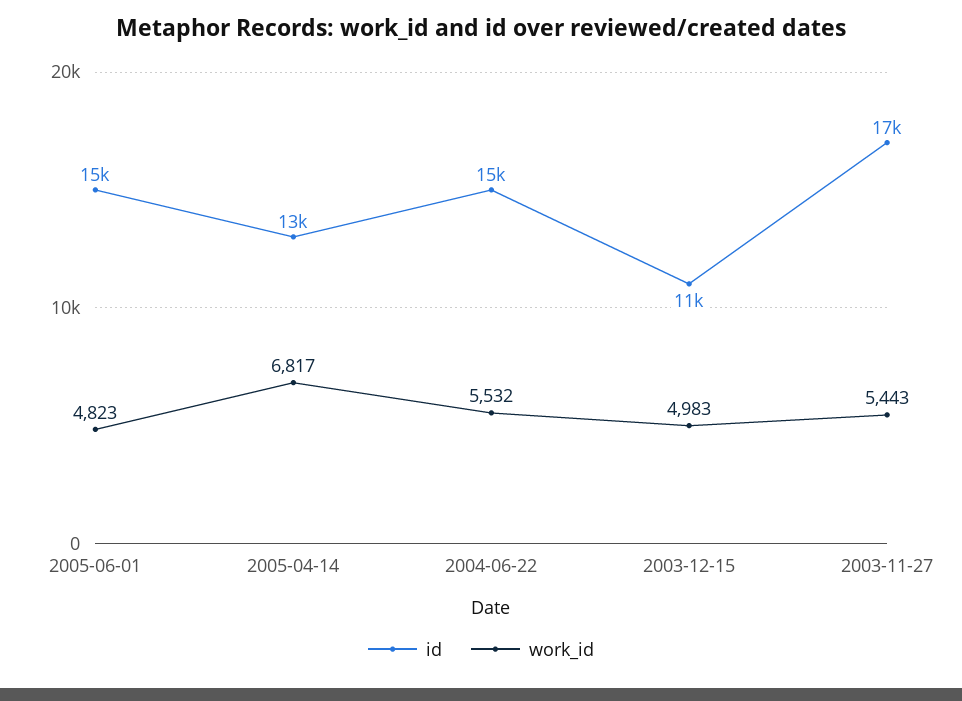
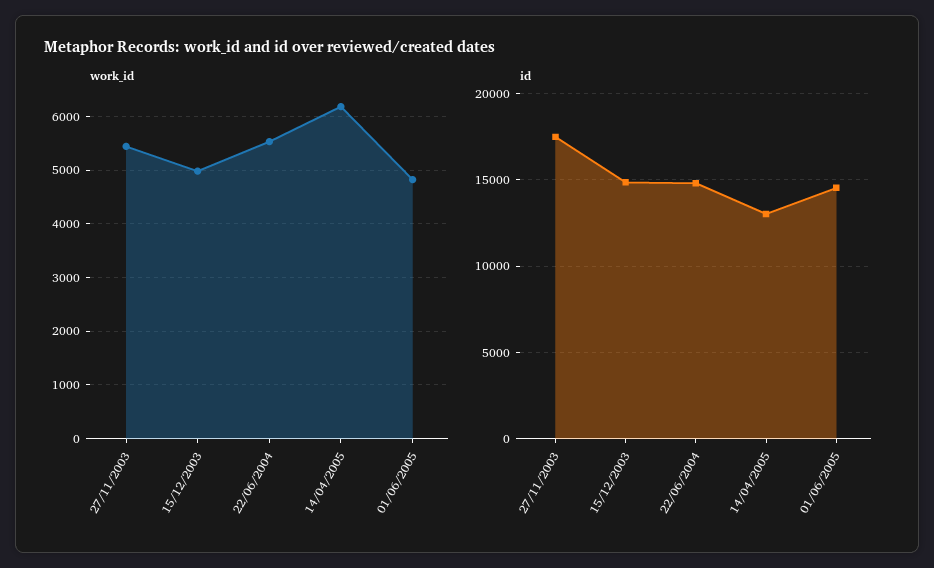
  {
    "id": {
      "2005-06-01": 15000,
      "2005-04-14": 13000,
      "2004-06-22": 15000,
-     "2003-12-15": 11000,
+     "2003-12-15": 15000,
      "2003-11-27": 17000
    },
    "work_id": {
      "2005-06-01": 4823,
-     "2005-04-14": 6817,
+     "2005-04-14": 6200,
      "2004-06-22": 5532,
      "2003-12-15": 4983,
      "2003-11-27": 5443
    }
  }

